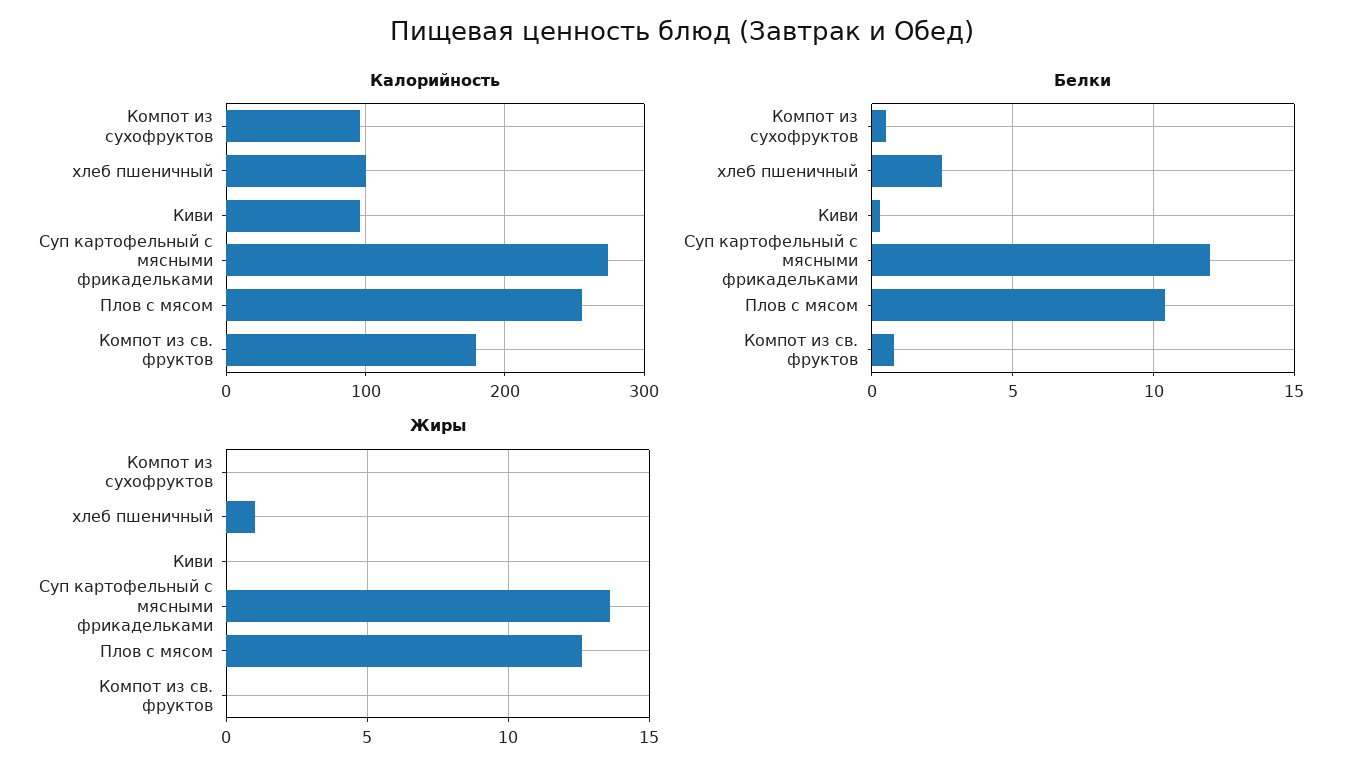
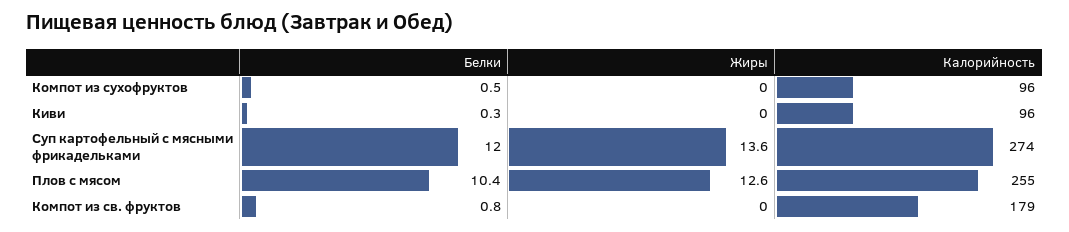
  {
    "Калорийность": {
      "Компот из сухофруктов": 96,
-     "хлеб пшеничный": 100,
      "Киви": 96,
      "Суп картофельный с мясными фрикадельками": 274,
      "Плов с мясом": 255,
      "Компот из св. фруктов": 179
    },
    "Белки": {
      "Компот из сухофруктов": 0.5,
-     "хлеб пшеничный": 2.5,
      "Киви": 0.3,
      "Суп картофельный с мясными фрикадельками": 12,
      "Плов с мясом": 10.4,
      "Компот из св. фруктов": 0.8
    },
    "Жиры": {
      "Компот из сухофруктов": 0,
-     "хлеб пшеничный": 1,
      "Киви": 0,
      "Суп картофельный с мясными фрикадельками": 13.6,
      "Плов с мясом": 12.6,
      "Компот из св. фруктов": 0
    }
  }

